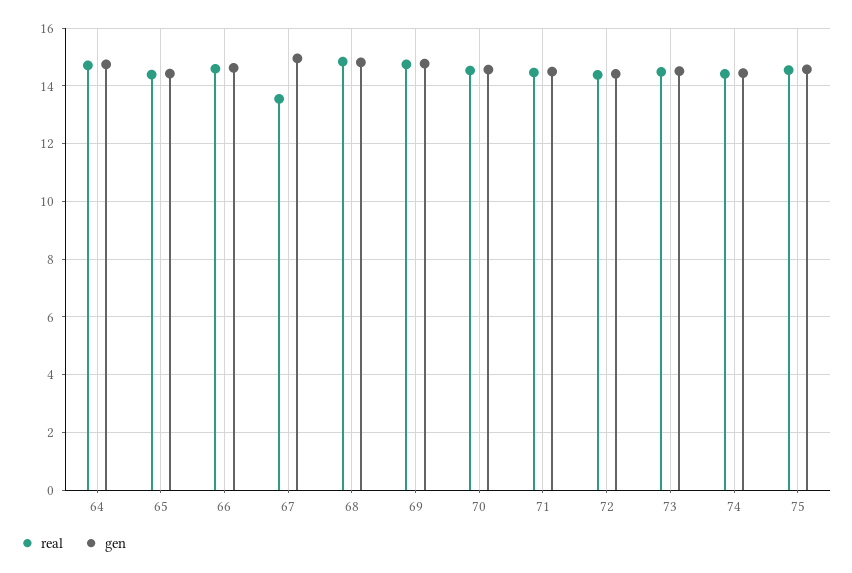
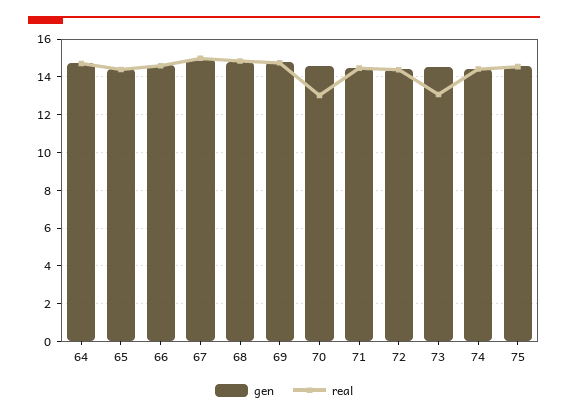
  {
    "real": {
      "64": 14.75,
      "65": 14.5,
      "66": 14.5,
-     "67": 13.5,
+     "67": 15,
      "68": 14.75,
      "69": 14.75,
-     "70": 14.5,
+     "70": 13,
      "71": 14.5,
      "72": 14.5,
-     "73": 14.5,
+     "73": 13,
      "74": 14.5,
      "75": 14.5
    },
    "gen": {
      "64": 14.75,
      "65": 14.5,
      "66": 14.5,
      "67": 15,
      "68": 14.75,
      "69": 14.75,
      "70": 14.5,
      "71": 14.5,
      "72": 14.5,
      "73": 14.5,
      "74": 14.5,
      "75": 14.5
    }
  }

